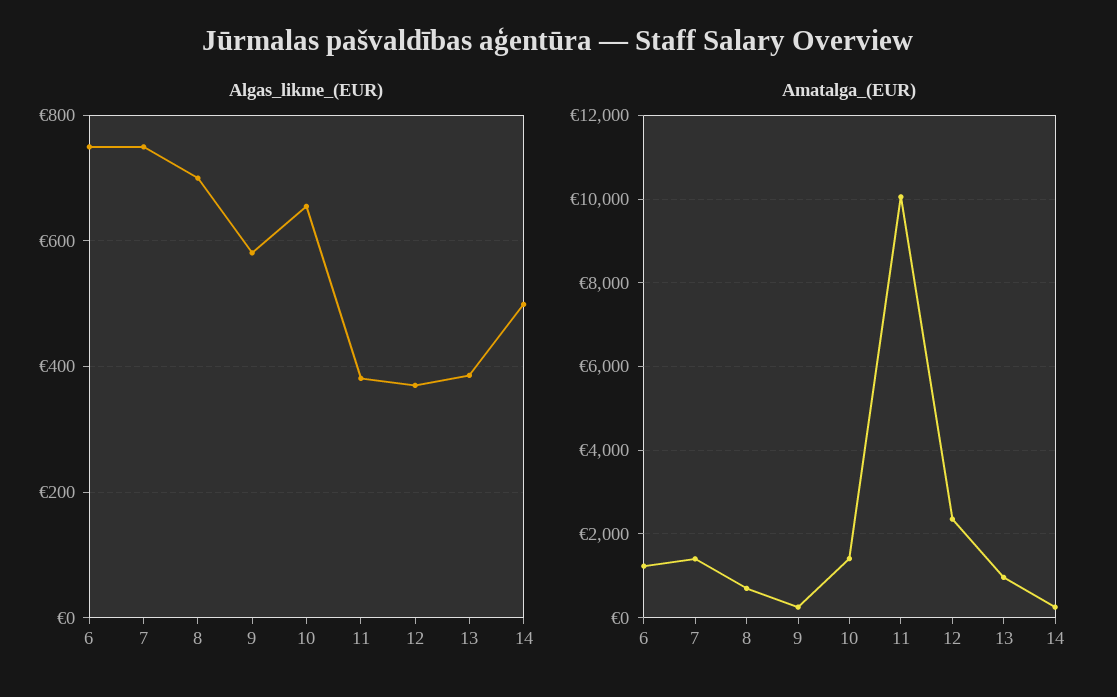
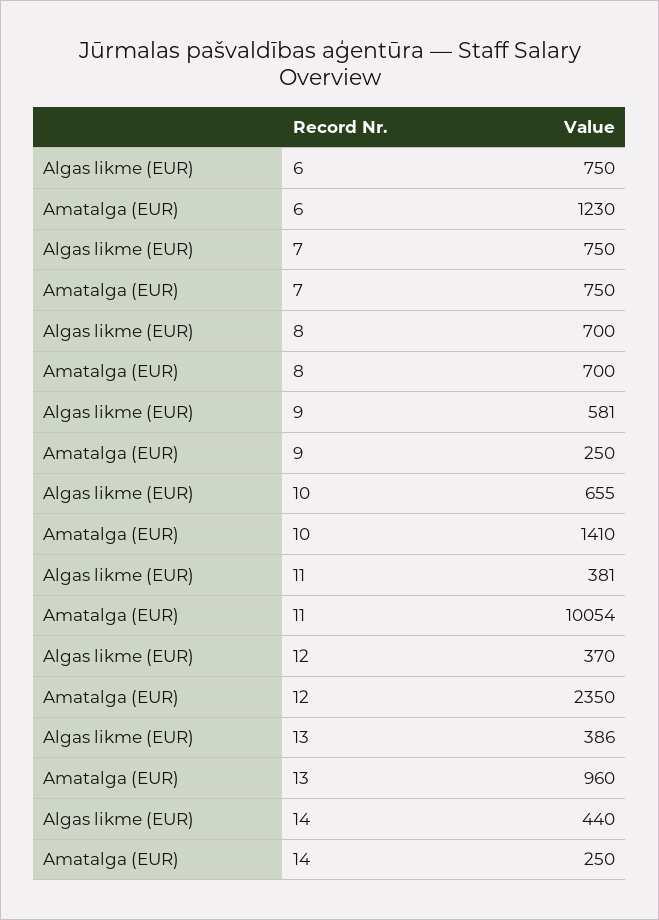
  {
    "Algas_likme_(EUR)": {
      "6": 750,
      "7": 750,
      "8": 700,
      "9": 581,
      "10": 655,
      "11": 381,
      "12": 370,
      "13": 386,
-     "14": 500
+     "14": 440
    },
    "Amatalga_(EUR)": {
      "6": 1230,
-     "7": 1400,
+     "7": 750,
      "8": 700,
      "9": 250,
      "10": 1410,
      "11": 10054,
      "12": 2350,
      "13": 960,
      "14": 250
    }
  }

